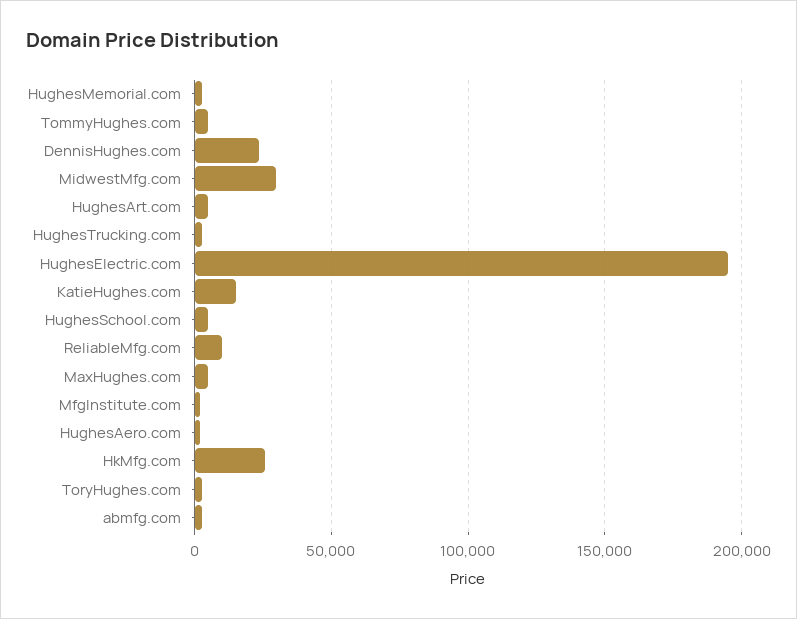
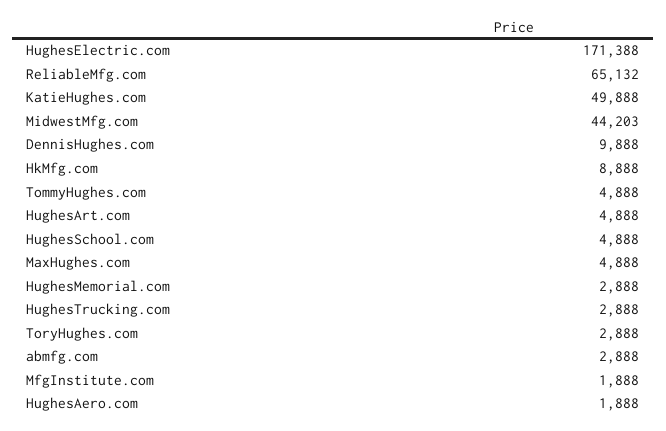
  {
    "HughesMemorial.com": 2888,
    "TommyHughes.com": 4888,
-   "DennisHughes.com": 25000,
+   "DennisHughes.com": 9888,
-   "MidwestMfg.com": 30000,
+   "MidwestMfg.com": 44203,
    "HughesArt.com": 4888,
    "HughesTrucking.com": 2888,
-   "HughesElectric.com": 195000,
+   "HughesElectric.com": 171388,
-   "KatieHughes.com": 15000,
+   "KatieHughes.com": 49888,
    "HughesSchool.com": 4888,
-   "ReliableMfg.com": 10000,
+   "ReliableMfg.com": 65132,
    "MaxHughes.com": 4888,
    "MfgInstitute.com": 1888,
    "HughesAero.com": 1888,
-   "HkMfg.com": 25000,
+   "HkMfg.com": 8888,
    "ToryHughes.com": 2888,
    "abmfg.com": 2888
  }

